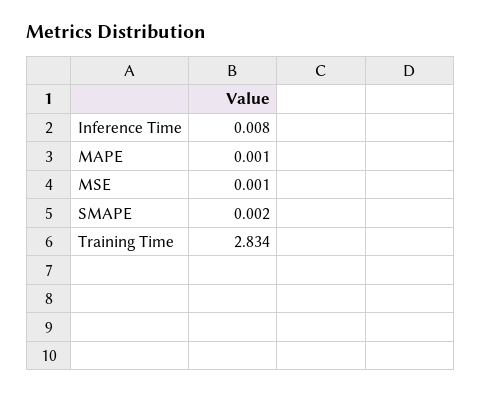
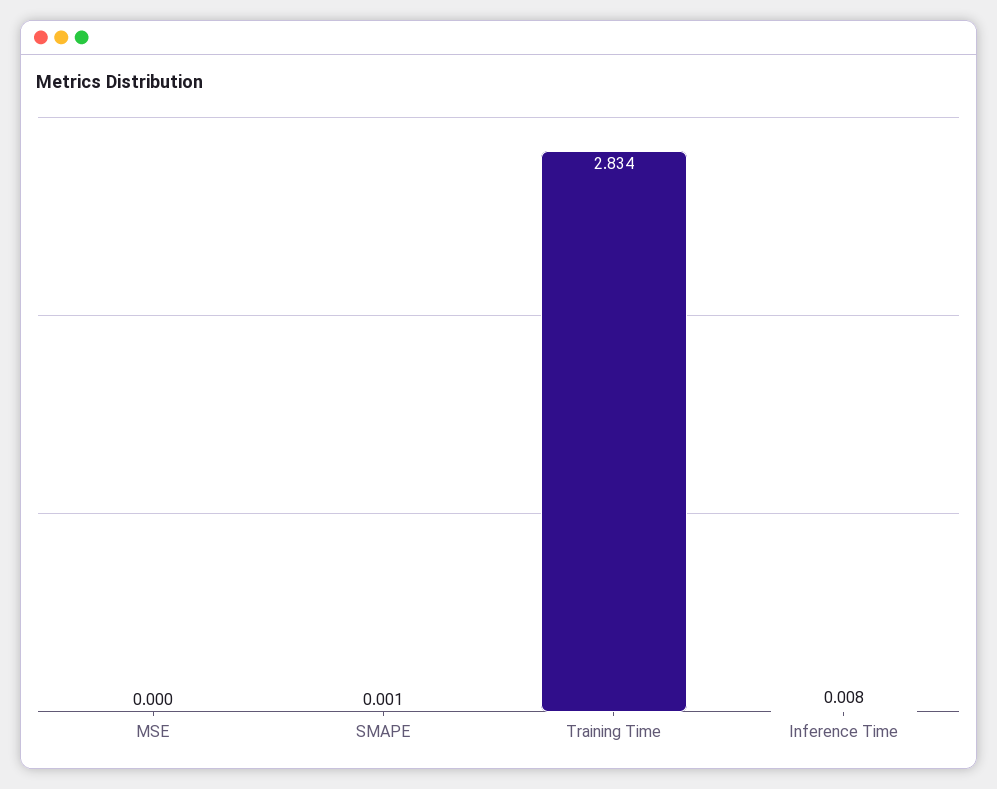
  {
    "Inference Time": 0.008,
-   "MAPE": 0.001,
-   "MSE": 0.001,
+   "MSE": 0,
-   "SMAPE": 0.002,
+   "SMAPE": 0.001,
    "Training Time": 2.834
  }

